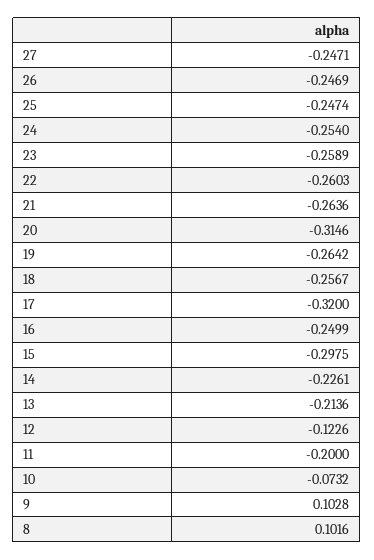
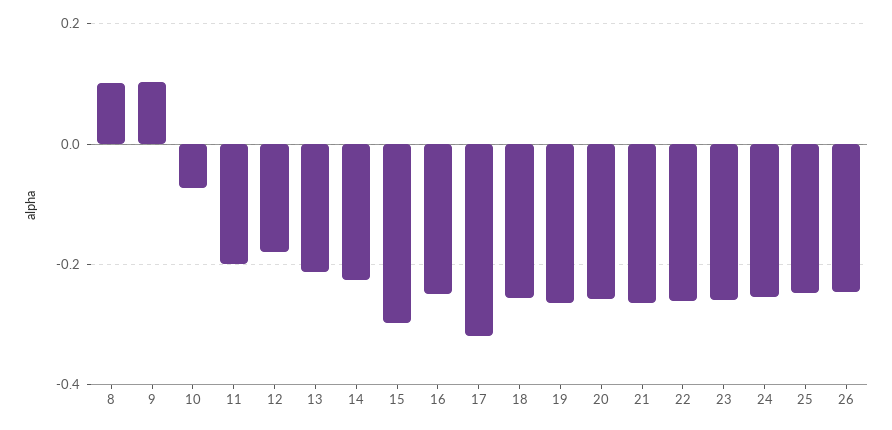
  {
-   "27": -0.2471,
    "26": -0.2469,
    "25": -0.2474,
    "24": -0.254,
    "23": -0.2589,
    "22": -0.2603,
    "21": -0.2636,
-   "20": -0.3146,
+   "20": -0.26,
    "19": -0.2642,
    "18": -0.2567,
    "17": -0.32,
    "16": -0.2499,
    "15": -0.2975,
    "14": -0.2261,
    "13": -0.2136,
-   "12": -0.1226,
+   "12": -0.18,
    "11": -0.2,
    "10": -0.0732,
    "9": 0.1028,
    "8": 0.1016
  }

